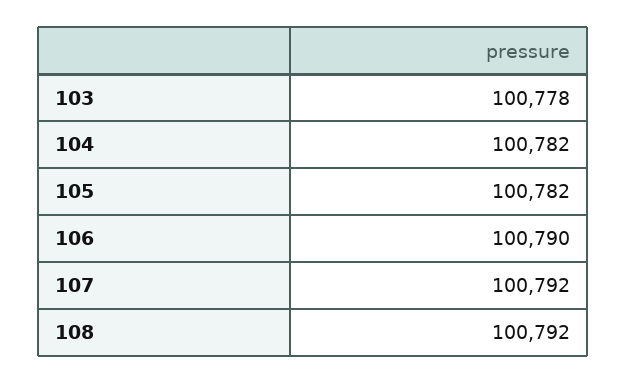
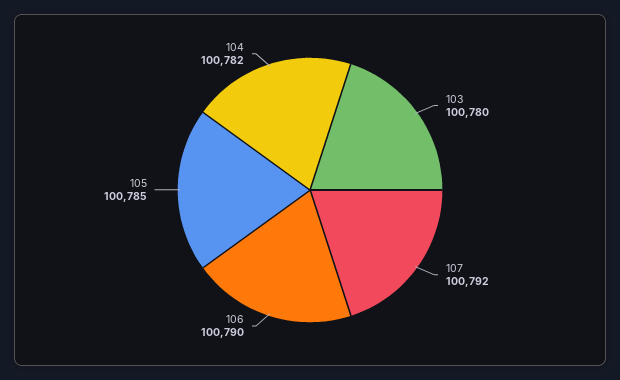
  {
-   "103": 100778,
+   "103": 100780,
    "104": 100782,
-   "105": 100782,
+   "105": 100785,
    "106": 100790,
-   "107": 100792,
+   "107": 100792
-   "108": 100792
  }

